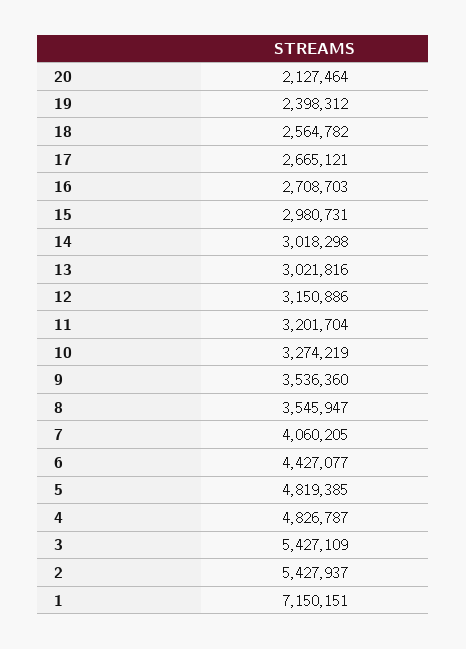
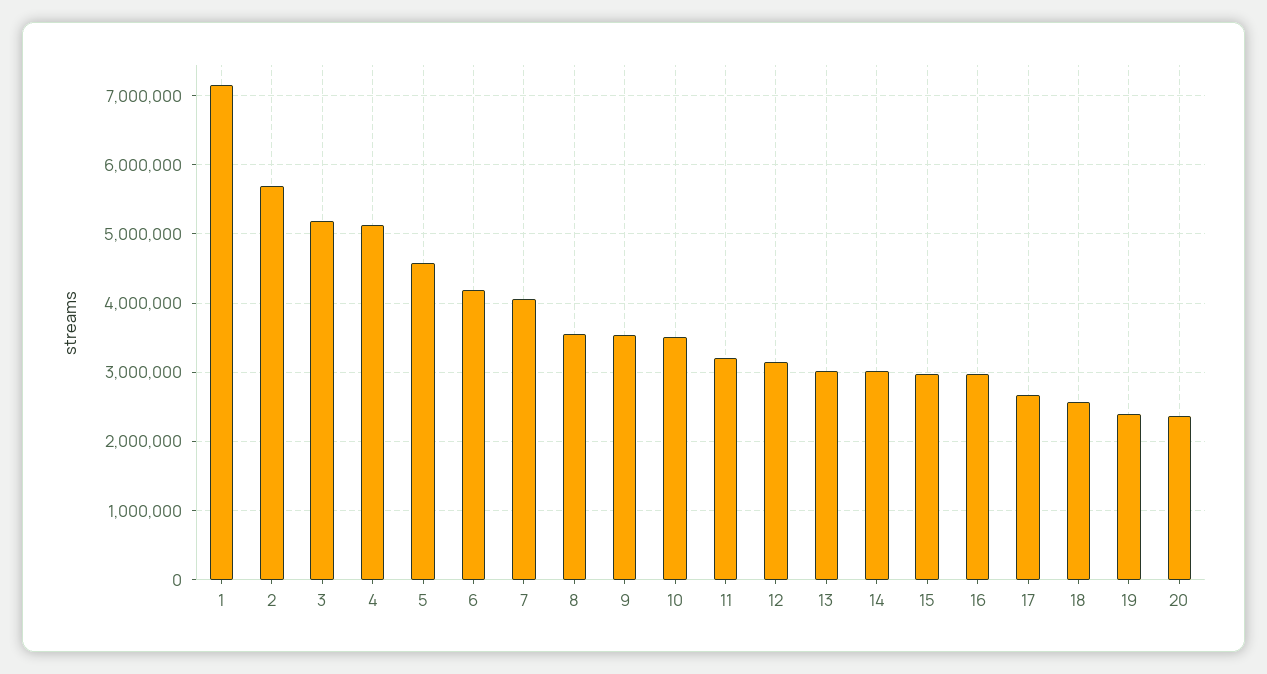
  {
-   "20": 2127464,
+   "20": 2400000,
    "19": 2398312,
    "18": 2564782,
    "17": 2665121,
-   "16": 2708703,
+   "16": 3000000,
    "15": 2980731,
    "14": 3018298,
    "13": 3021816,
    "12": 3150886,
    "11": 3201704,
-   "10": 3274219,
+   "10": 3500000,
    "9": 3536360,
    "8": 3545947,
    "7": 4060205,
-   "6": 4427077,
+   "6": 4200000,
-   "5": 4819385,
+   "5": 4600000,
-   "4": 4826787,
+   "4": 5100000,
-   "3": 5427109,
+   "3": 5200000,
-   "2": 5427937,
+   "2": 5700000,
    "1": 7150151
  }

